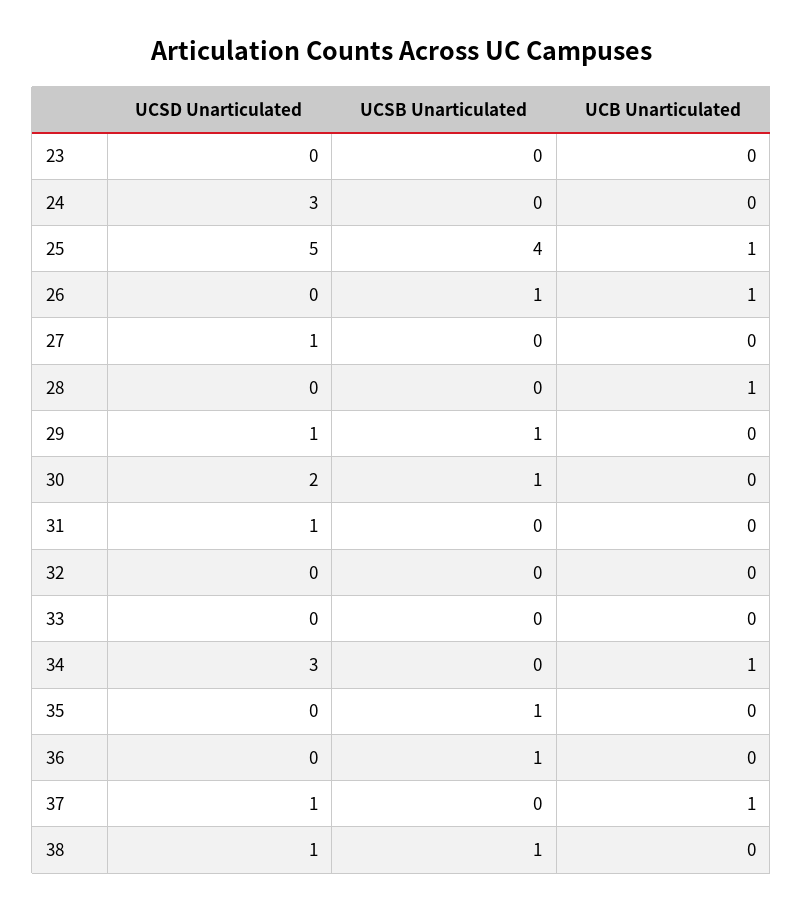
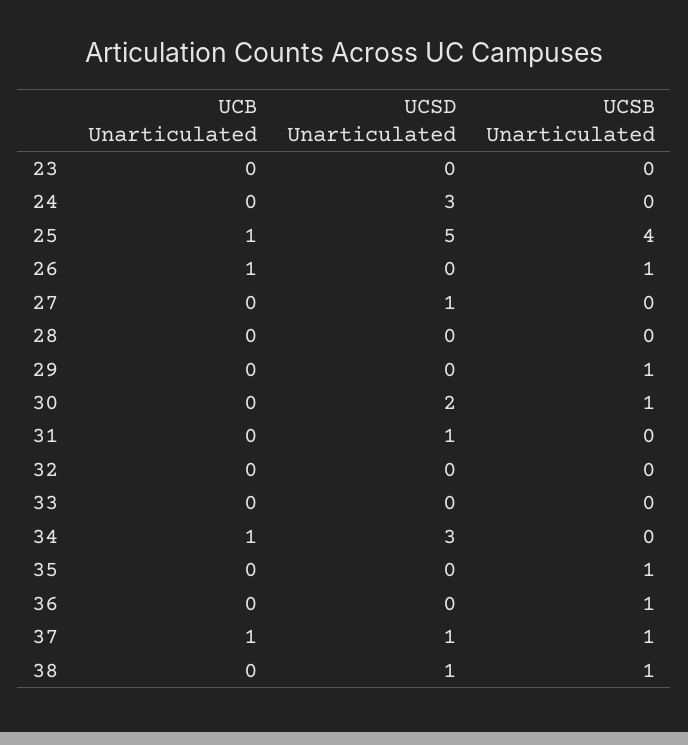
  {
    "UCSD Unarticulated": {
      "23": 0,
      "24": 3,
      "25": 5,
      "26": 0,
      "27": 1,
      "28": 0,
-     "29": 1,
+     "29": 0,
      "30": 2,
      "31": 1,
      "32": 0,
      "33": 0,
      "34": 3,
      "35": 0,
      "36": 0,
      "37": 1,
      "38": 1
    },
    "UCSB Unarticulated": {
      "23": 0,
      "24": 0,
      "25": 4,
      "26": 1,
      "27": 0,
      "28": 0,
      "29": 1,
      "30": 1,
      "31": 0,
      "32": 0,
      "33": 0,
      "34": 0,
      "35": 1,
      "36": 1,
-     "37": 0,
+     "37": 1,
      "38": 1
    },
    "UCB Unarticulated": {
      "23": 0,
      "24": 0,
      "25": 1,
      "26": 1,
      "27": 0,
-     "28": 1,
+     "28": 0,
      "29": 0,
      "30": 0,
      "31": 0,
      "32": 0,
      "33": 0,
      "34": 1,
      "35": 0,
      "36": 0,
      "37": 1,
      "38": 0
    }
  }

